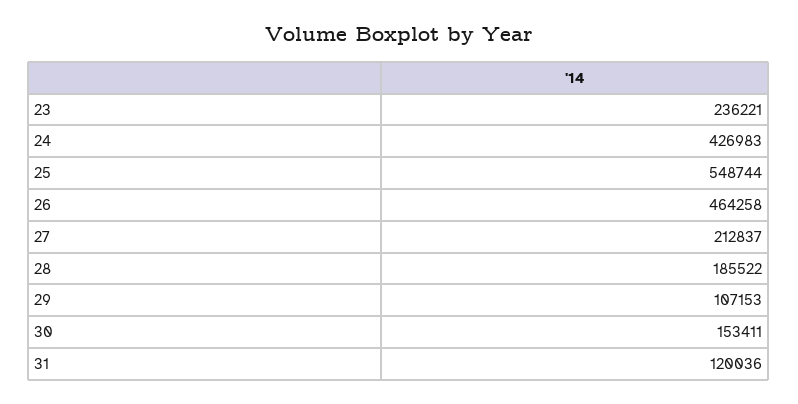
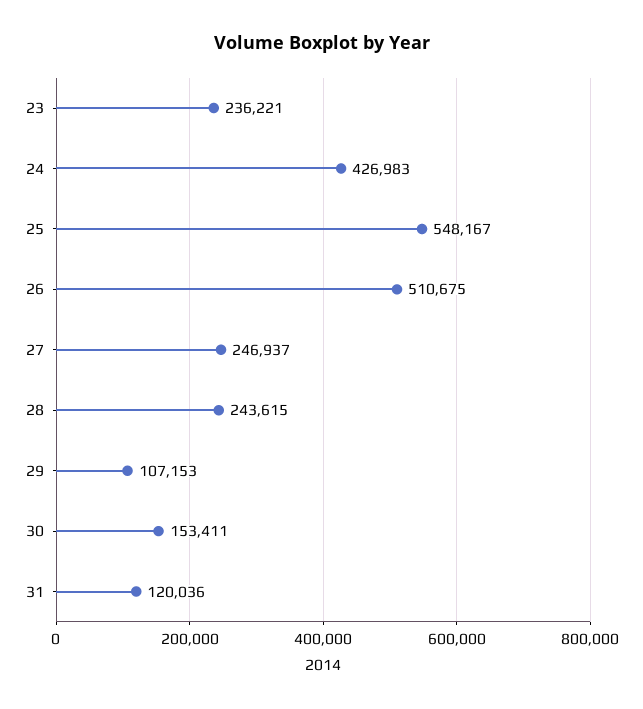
  {
    "23": 236221,
    "24": 426983,
-   "25": 548744,
+   "25": 548167,
-   "26": 464258,
+   "26": 510675,
-   "27": 212837,
+   "27": 246937,
-   "28": 185522,
+   "28": 243615,
    "29": 107153,
    "30": 153411,
    "31": 120036
  }

